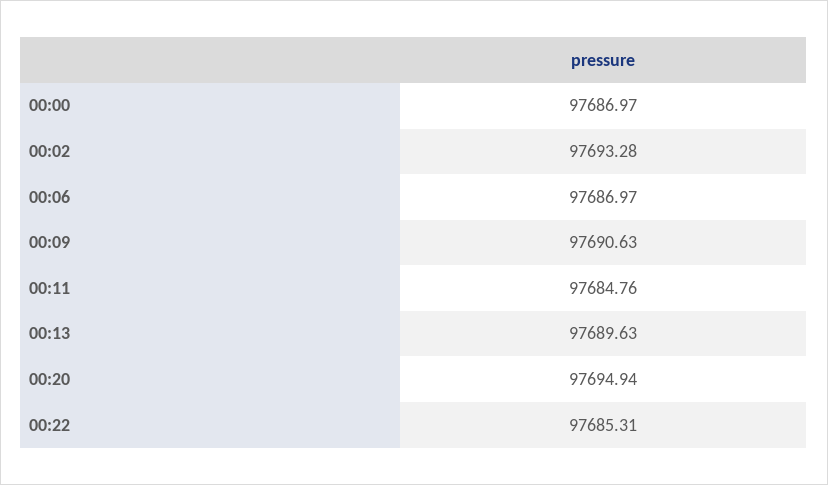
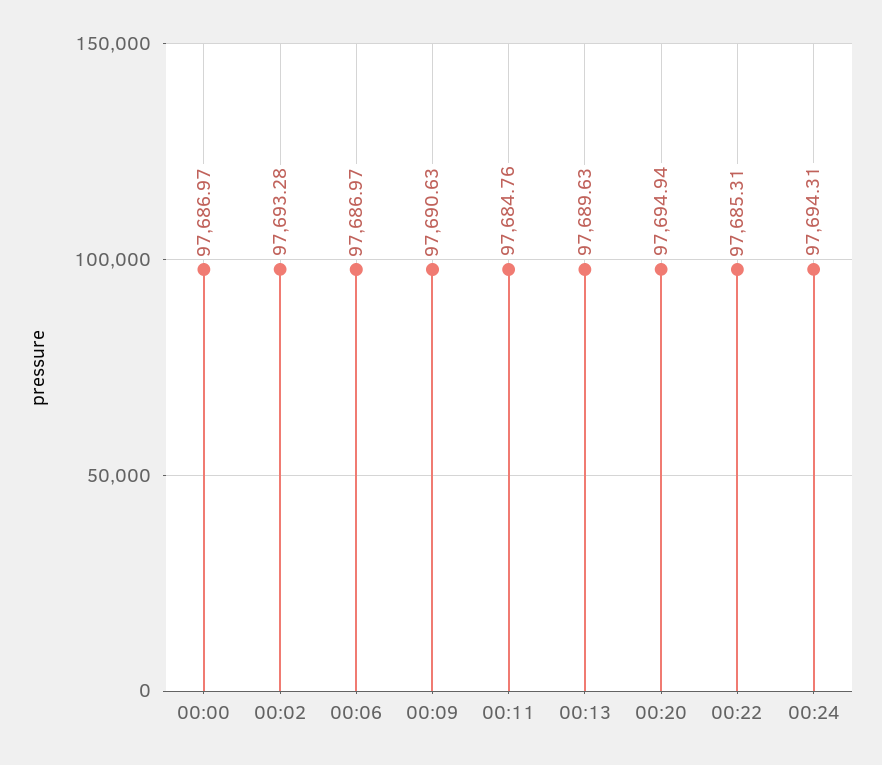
  {
    "00:00": 97686.97,
    "00:02": 97693.28,
    "00:06": 97686.97,
    "00:09": 97690.63,
    "00:11": 97684.76,
    "00:13": 97689.63,
    "00:20": 97694.94,
-   "00:22": 97685.31
+   "00:22": 97685.31,
+   "00:24": 97694.31
  }

